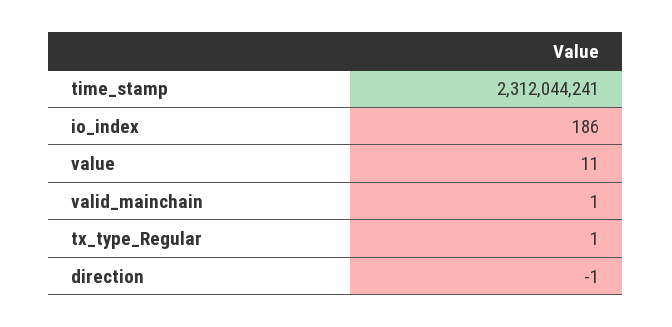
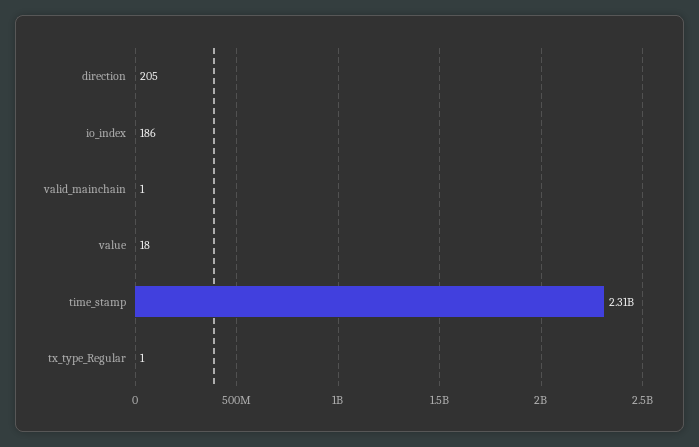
  {
    "time_stamp": 2312044241,
    "io_index": 186,
-   "value": 11,
+   "value": 18,
    "valid_mainchain": 1,
    "tx_type_Regular": 1,
-   "direction": -1
+   "direction": 205
  }

